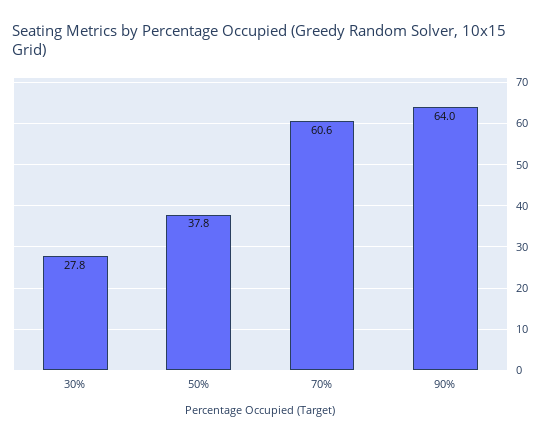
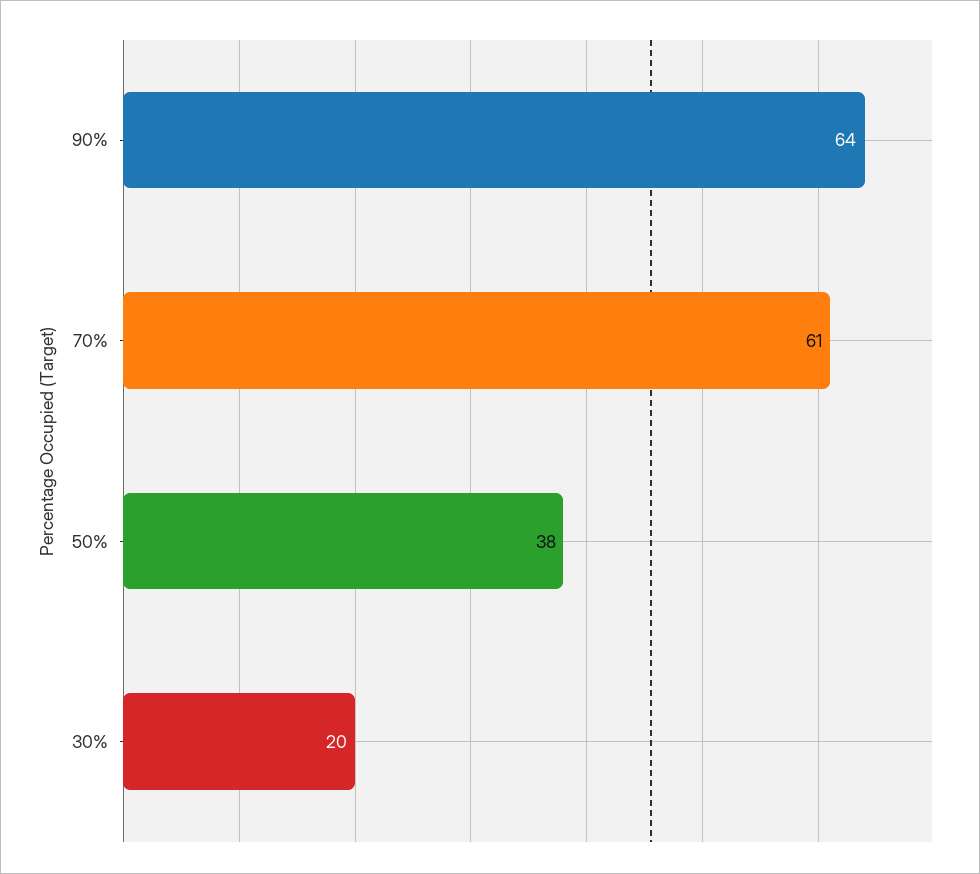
  {
-   "30%": 27.8,
+   "30%": 20,
    "50%": 37.8,
    "70%": 60.6,
    "90%": 64
  }

